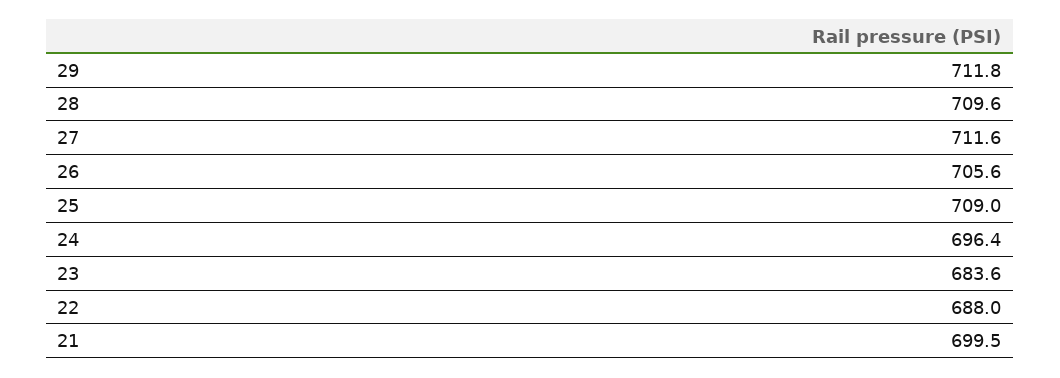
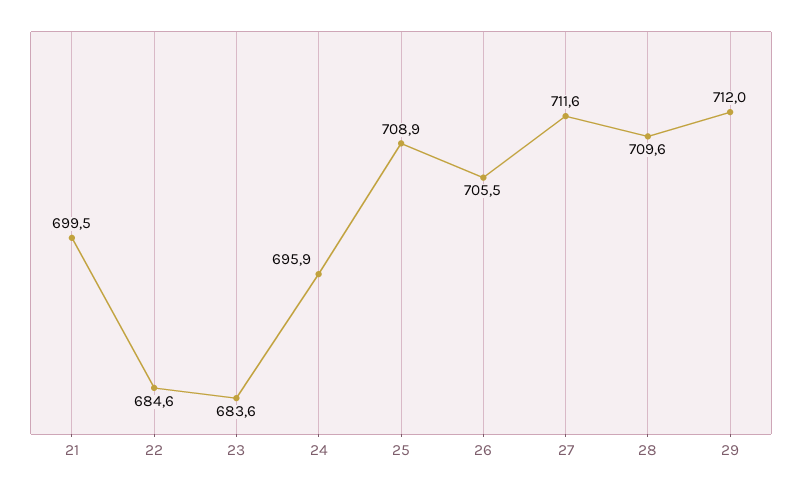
  {
-   "29": 711.8,
+   "29": 712,
    "28": 709.6,
    "27": 711.6,
-   "26": 705.6,
+   "26": 705.5,
-   "25": 709,
+   "25": 708.9,
-   "24": 696.4,
+   "24": 695.9,
    "23": 683.6,
-   "22": 688,
+   "22": 684.6,
    "21": 699.5
  }

